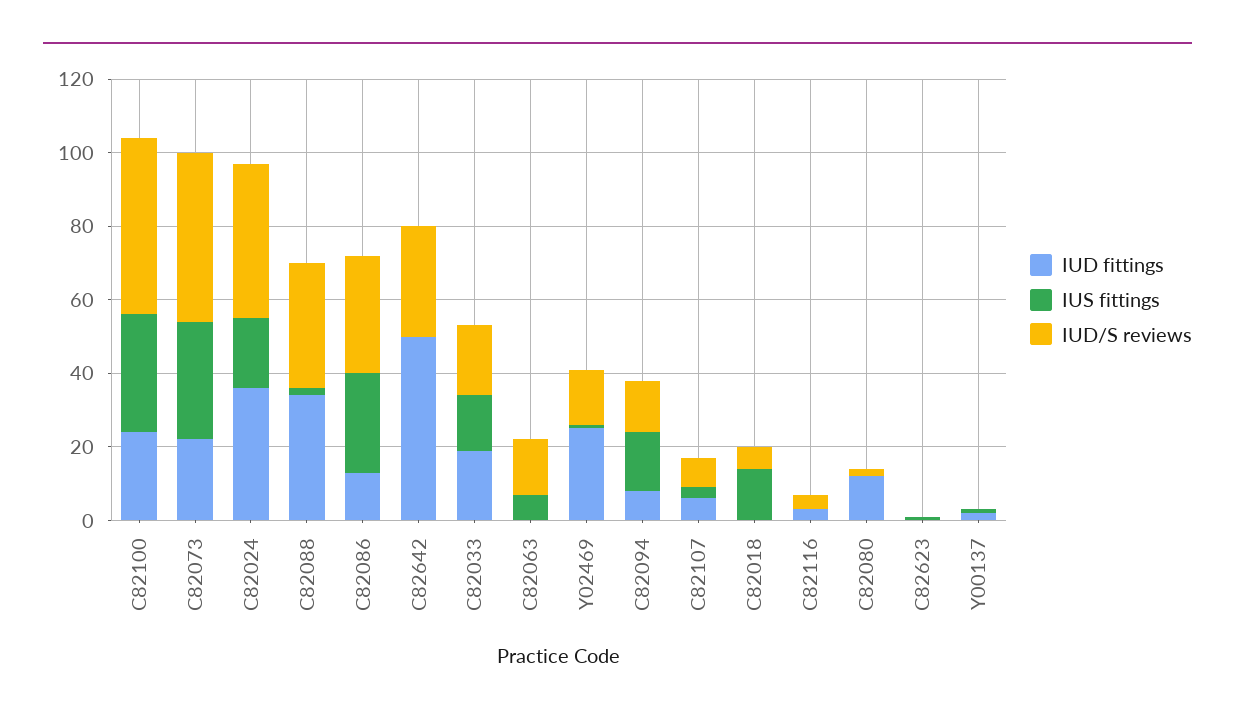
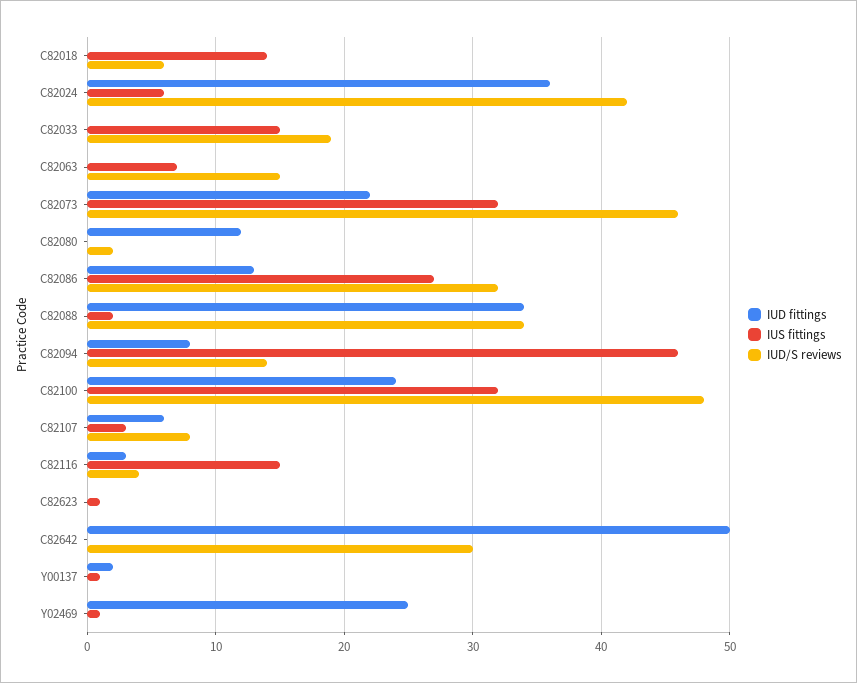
  {
    "IUD fittings": {
      "C82100": 24,
      "C82073": 22,
      "C82024": 36,
      "C82088": 34,
      "C82086": 13,
      "C82642": 50,
-     "C82033": 20,
+     "C82033": 0,
      "C82063": 0,
      "Y02469": 25,
      "C82094": 8,
      "C82107": 6,
      "C82018": 0,
      "C82116": 3,
      "C82080": 12,
      "C82623": 0,
      "Y00137": 2
    },
    "IUS fittings": {
      "C82100": 32,
      "C82073": 32,
-     "C82024": 20,
+     "C82024": 6,
      "C82088": 2,
      "C82086": 27,
      "C82642": 0,
      "C82033": 15,
      "C82063": 7,
      "Y02469": 1,
-     "C82094": 15,
+     "C82094": 46,
      "C82107": 3,
      "C82018": 14,
-     "C82116": 0,
+     "C82116": 15,
      "C82080": 0,
      "C82623": 1,
      "Y00137": 1
    },
    "IUD/S reviews": {
      "C82100": 48,
      "C82073": 46,
      "C82024": 42,
      "C82088": 34,
      "C82086": 32,
      "C82642": 30,
      "C82033": 19,
      "C82063": 15,
-     "Y02469": 15,
+     "Y02469": 0,
      "C82094": 14,
      "C82107": 8,
      "C82018": 6,
      "C82116": 4,
      "C82080": 2,
      "C82623": 0,
      "Y00137": 0
    }
  }

